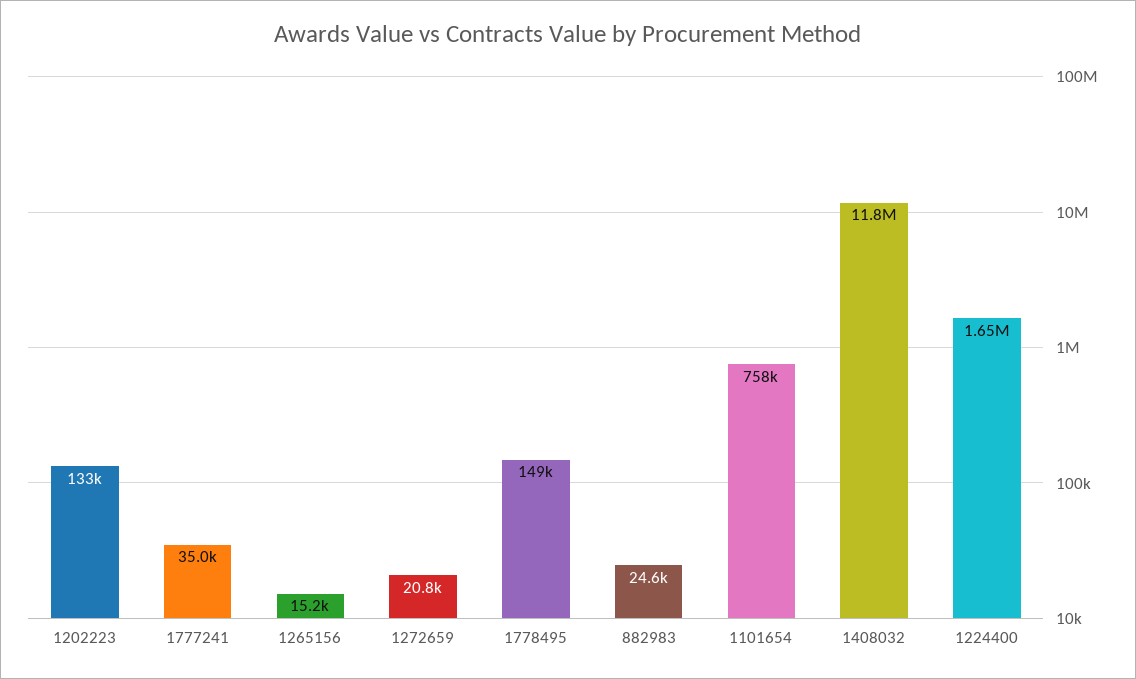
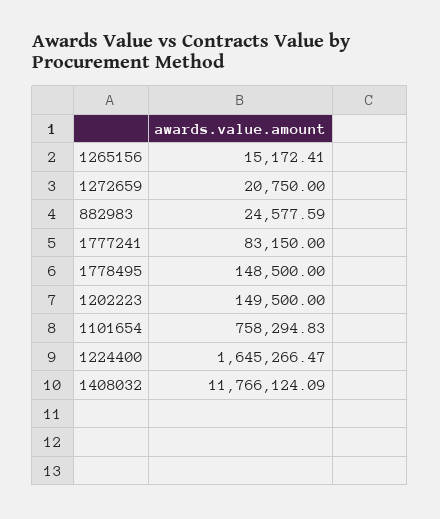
  {
-   "1202223": 133000,
+   "1202223": 149500,
-   "1777241": 35000,
+   "1777241": 83150,
    "1265156": 15172.41,
    "1272659": 20750,
    "1778495": 148500,
    "882983": 24577.59,
    "1101654": 758294.83,
    "1408032": 11766124.09,
    "1224400": 1645266.47
  }

